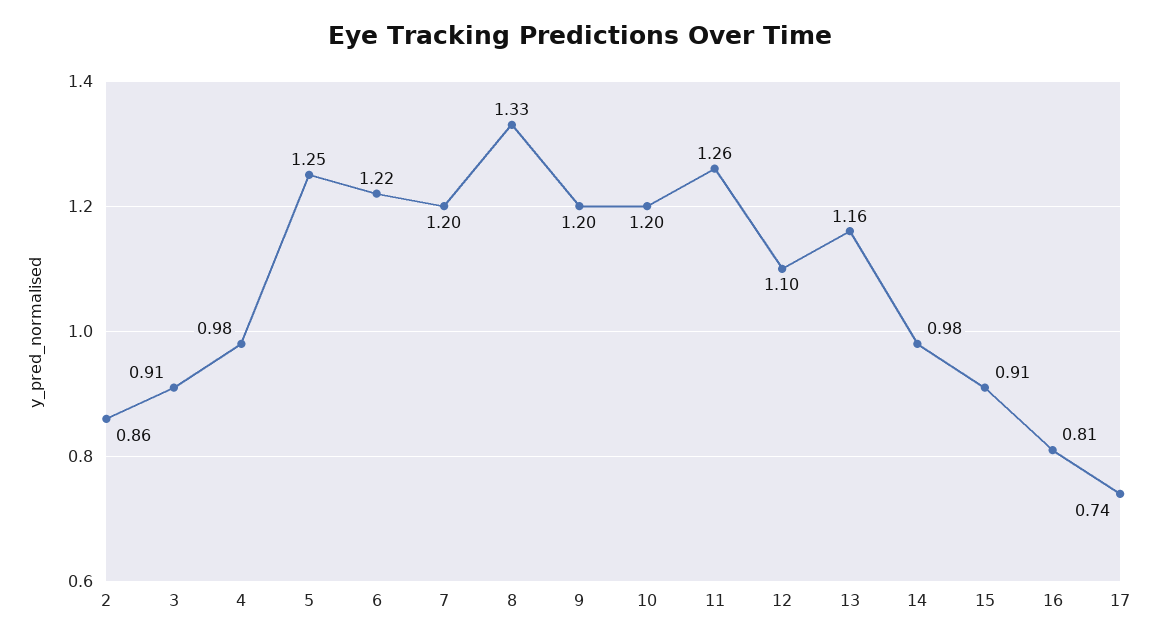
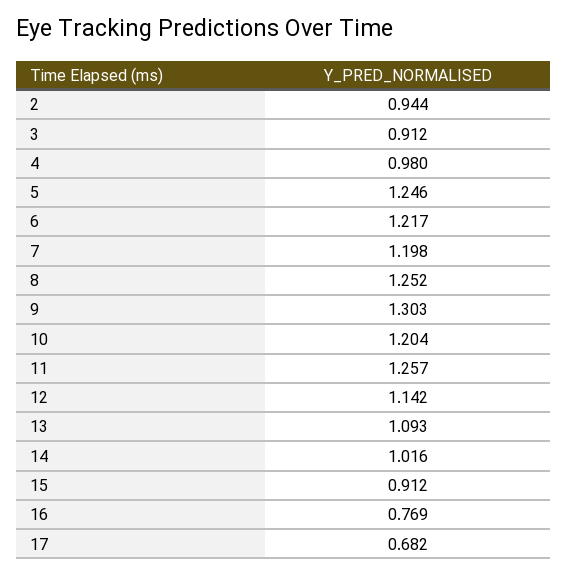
  {
-   "2": 0.86,
+   "2": 0.944,
    "3": 0.912,
    "4": 0.98,
    "5": 1.246,
    "6": 1.217,
    "7": 1.198,
-   "8": 1.33,
+   "8": 1.252,
-   "9": 1.2,
+   "9": 1.303,
    "10": 1.204,
    "11": 1.257,
-   "12": 1.1,
+   "12": 1.142,
-   "13": 1.16,
+   "13": 1.093,
-   "14": 0.98,
+   "14": 1.016,
    "15": 0.912,
-   "16": 0.81,
+   "16": 0.769,
-   "17": 0.74
+   "17": 0.682
  }

